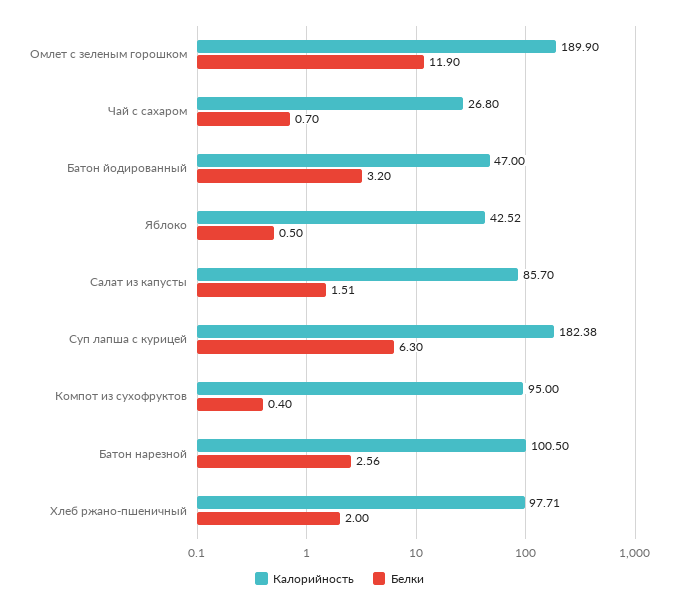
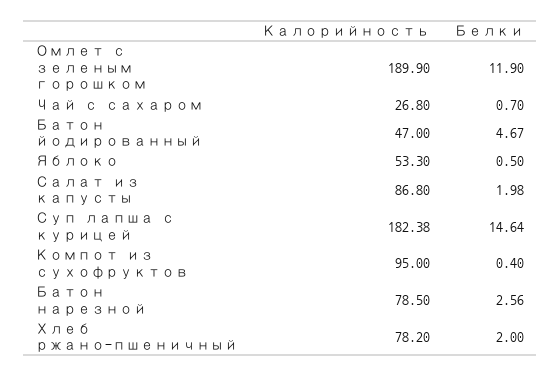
  {
    "Калорийность": {
      "Омлет с зеленым горошком": 189.9,
      "Чай с сахаром": 26.8,
      "Батон йодированный": 47,
-     "Яблоко": 42.52,
+     "Яблоко": 53.3,
-     "Салат из капусты": 85.7,
+     "Салат из капусты": 86.8,
      "Суп лапша с курицей": 182.38,
      "Компот из сухофруктов": 95,
-     "Батон нарезной": 100.5,
+     "Батон нарезной": 78.5,
-     "Хлеб ржано-пшеничный": 97.71
+     "Хлеб ржано-пшеничный": 78.2
    },
    "Белки": {
      "Омлет с зеленым горошком": 11.9,
      "Чай с сахаром": 0.7,
-     "Батон йодированный": 3.2,
+     "Батон йодированный": 4.67,
      "Яблоко": 0.5,
-     "Салат из капусты": 1.51,
+     "Салат из капусты": 1.98,
-     "Суп лапша с курицей": 6.3,
+     "Суп лапша с курицей": 14.64,
      "Компот из сухофруктов": 0.4,
      "Батон нарезной": 2.56,
      "Хлеб ржано-пшеничный": 2
    }
  }

